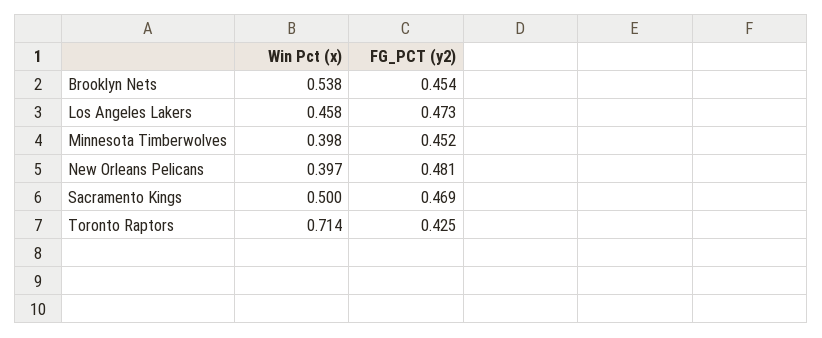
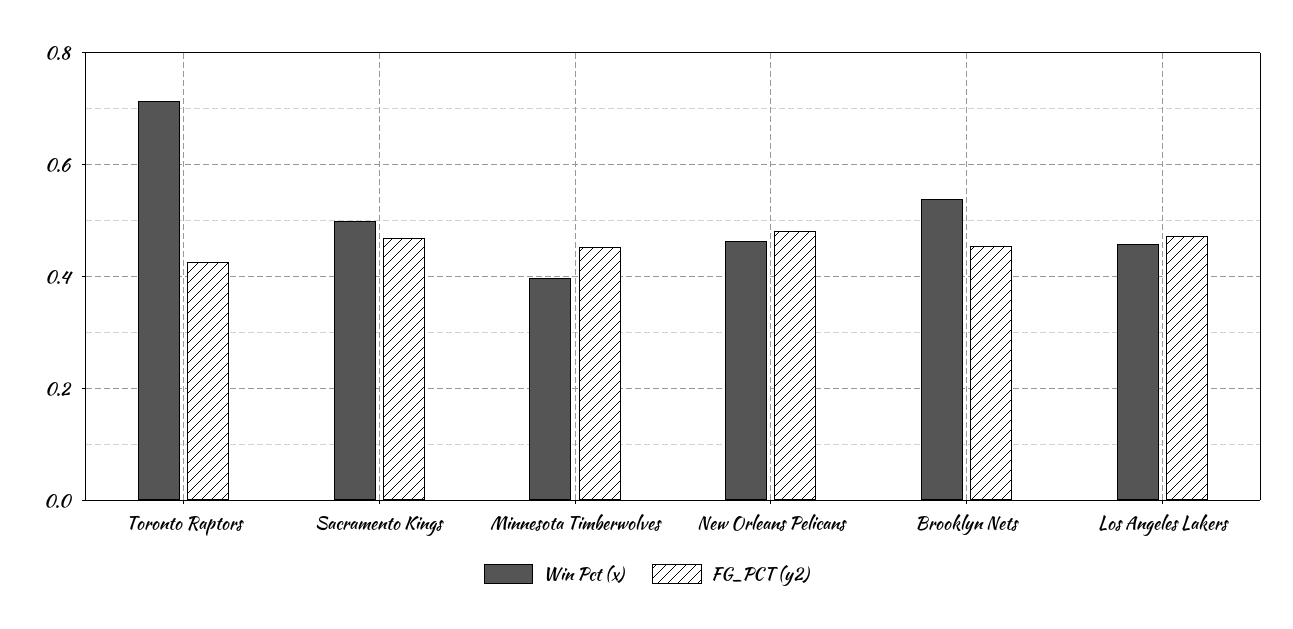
  {
    "Win Pct (x)": {
      "Brooklyn Nets": 0.538,
      "Los Angeles Lakers": 0.458,
      "Minnesota Timberwolves": 0.398,
-     "New Orleans Pelicans": 0.397,
+     "New Orleans Pelicans": 0.46,
      "Sacramento Kings": 0.5,
      "Toronto Raptors": 0.714
    },
    "FG_PCT (y2)": {
      "Brooklyn Nets": 0.454,
      "Los Angeles Lakers": 0.473,
      "Minnesota Timberwolves": 0.452,
      "New Orleans Pelicans": 0.481,
      "Sacramento Kings": 0.469,
      "Toronto Raptors": 0.425
    }
  }

